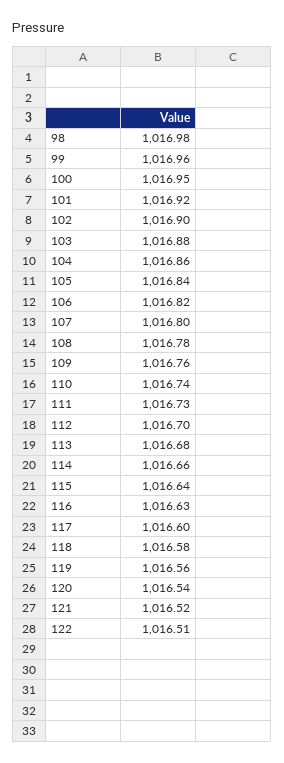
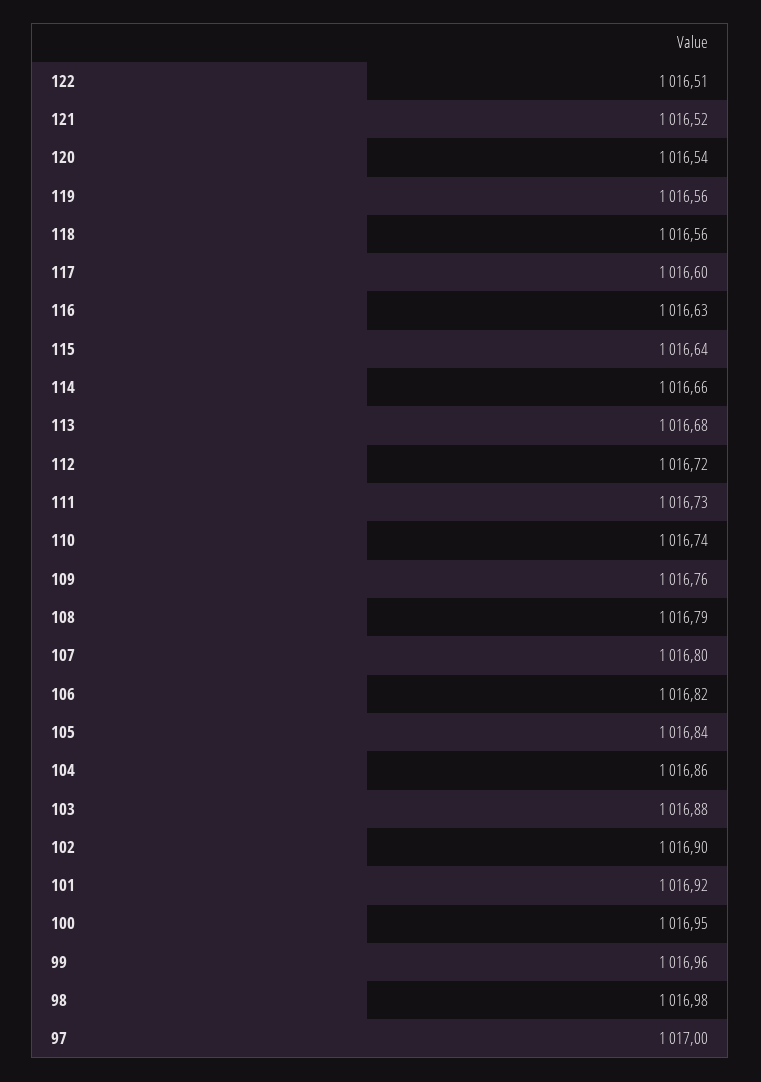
  {
    "98": 1016.98,
    "99": 1016.96,
    "100": 1016.95,
    "101": 1016.92,
    "102": 1016.9,
    "103": 1016.88,
    "104": 1016.86,
    "105": 1016.84,
    "106": 1016.82,
    "107": 1016.8,
-   "108": 1016.78,
+   "108": 1016.79,
    "109": 1016.76,
    "110": 1016.74,
    "111": 1016.73,
-   "112": 1016.7,
+   "112": 1016.72,
    "113": 1016.68,
    "114": 1016.66,
    "115": 1016.64,
    "116": 1016.63,
    "117": 1016.6,
-   "118": 1016.58,
+   "118": 1016.56,
    "119": 1016.56,
    "120": 1016.54,
    "121": 1016.52,
-   "122": 1016.51
+   "122": 1016.51,
+   "97": 1017
  }

